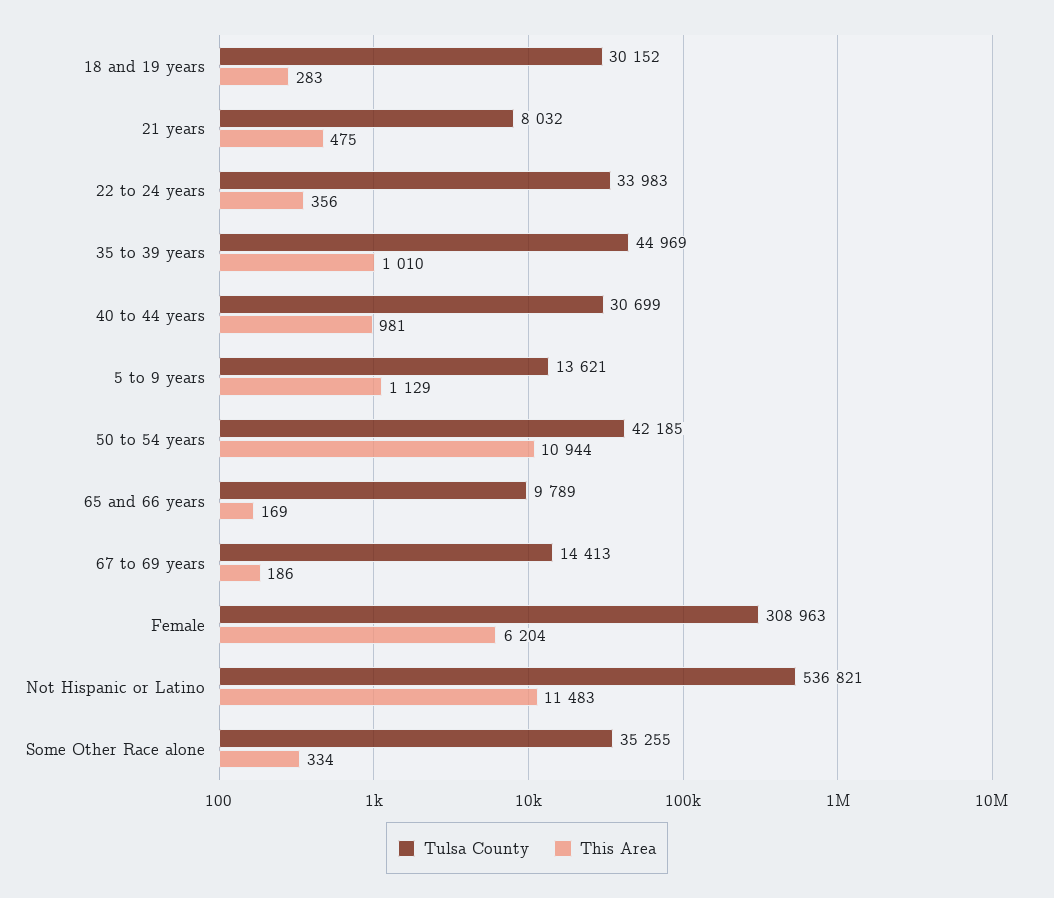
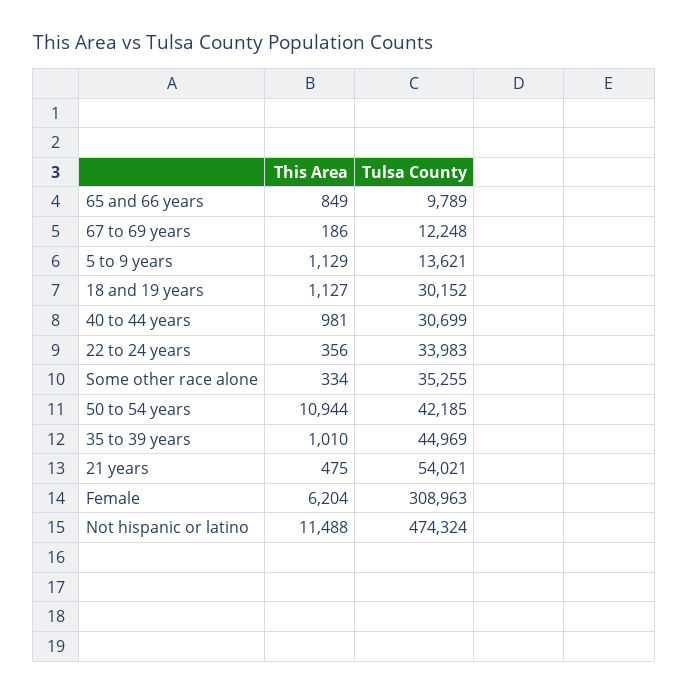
  {
    "Tulsa County": {
      "18 and 19 years": 30152,
-     "21 years": 8032,
+     "21 years": 54021,
      "22 to 24 years": 33983,
      "35 to 39 years": 44969,
      "40 to 44 years": 30699,
      "5 to 9 years": 13621,
      "50 to 54 years": 42185,
      "65 and 66 years": 9789,
-     "67 to 69 years": 14413,
+     "67 to 69 years": 12248,
      "Female": 308963,
-     "Not Hispanic or Latino": 536821,
+     "Not Hispanic or Latino": 474324,
      "Some Other Race alone": 35255
    },
    "This Area": {
-     "18 and 19 years": 283,
+     "18 and 19 years": 1127,
      "21 years": 475,
      "22 to 24 years": 356,
      "35 to 39 years": 1010,
      "40 to 44 years": 981,
      "5 to 9 years": 1129,
      "50 to 54 years": 10944,
-     "65 and 66 years": 169,
+     "65 and 66 years": 849,
      "67 to 69 years": 186,
      "Female": 6204,
-     "Not Hispanic or Latino": 11483,
+     "Not Hispanic or Latino": 11488,
      "Some Other Race alone": 334
    }
  }

